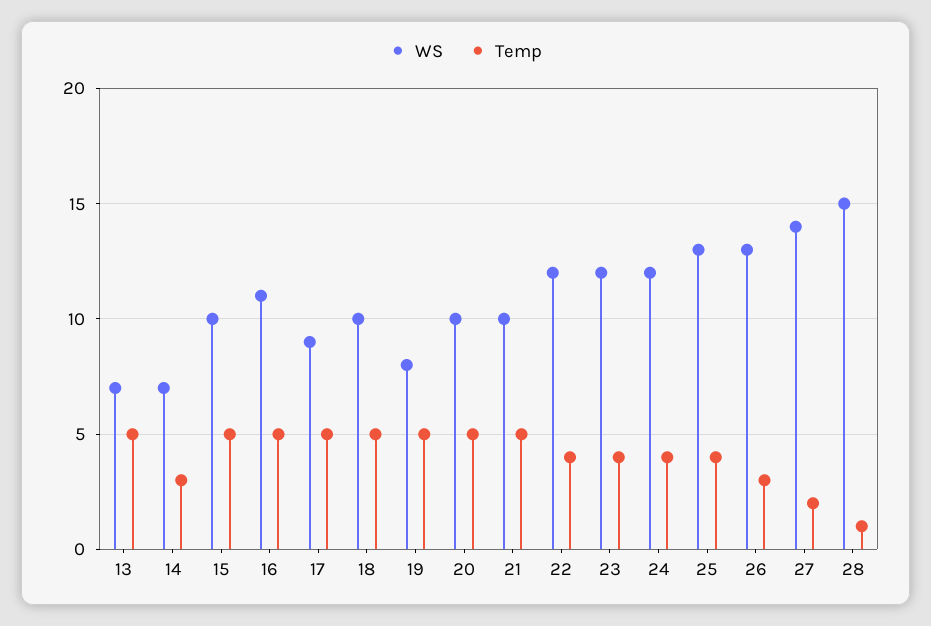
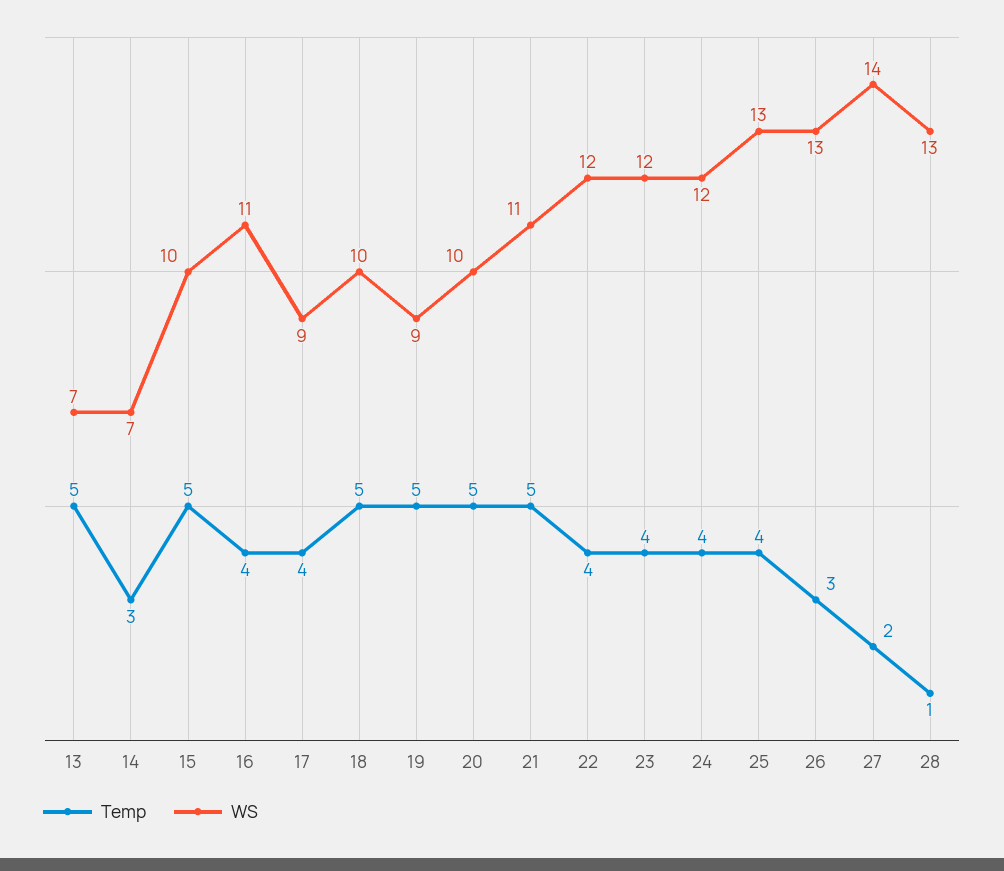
  {
    "WS": {
      "13": 7,
      "14": 7,
      "15": 10,
      "16": 11,
      "17": 9,
      "18": 10,
-     "19": 8,
+     "19": 9,
      "20": 10,
-     "21": 10,
+     "21": 11,
      "22": 12,
      "23": 12,
      "24": 12,
      "25": 13,
      "26": 13,
      "27": 14,
-     "28": 15
+     "28": 13
    },
    "Temp": {
      "13": 5,
      "14": 3,
      "15": 5,
-     "16": 5,
+     "16": 4,
-     "17": 5,
+     "17": 4,
      "18": 5,
      "19": 5,
      "20": 5,
      "21": 5,
      "22": 4,
      "23": 4,
      "24": 4,
      "25": 4,
      "26": 3,
      "27": 2,
      "28": 1
    }
  }

